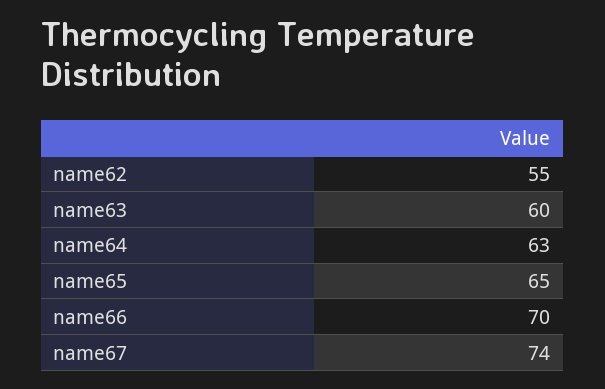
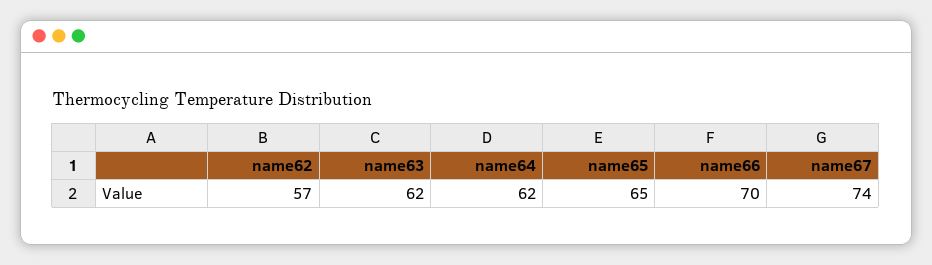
  {
-   "name62": 55,
+   "name62": 57,
-   "name63": 60,
+   "name63": 62,
-   "name64": 63,
+   "name64": 62,
    "name65": 65,
    "name66": 70,
    "name67": 74
  }

